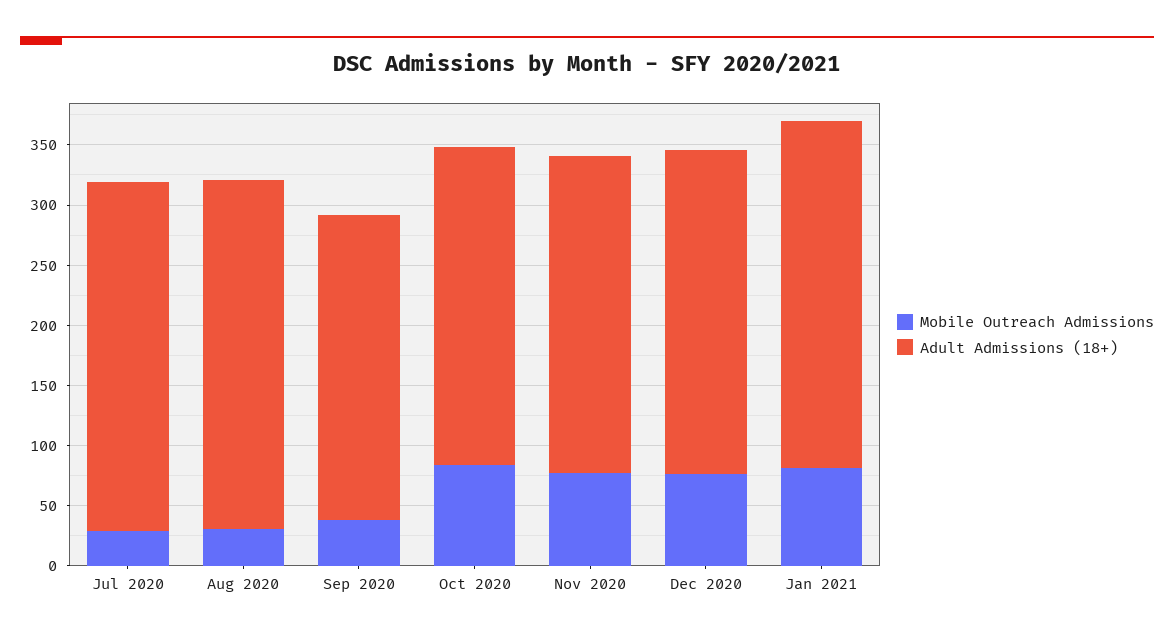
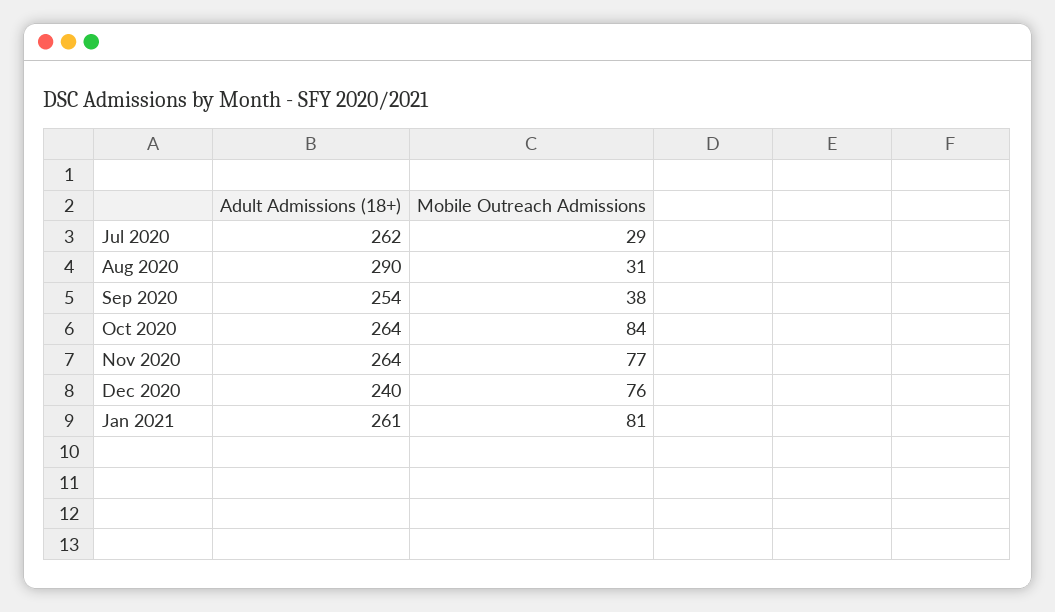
  {
    "Mobile Outreach Admissions": {
      "Jul 2020": 29,
      "Aug 2020": 31,
      "Sep 2020": 38,
      "Oct 2020": 84,
      "Nov 2020": 77,
      "Dec 2020": 76,
      "Jan 2021": 81
    },
    "Adult Admissions (18+)": {
-     "Jul 2020": 290,
+     "Jul 2020": 262,
      "Aug 2020": 290,
      "Sep 2020": 254,
      "Oct 2020": 264,
      "Nov 2020": 264,
-     "Dec 2020": 270,
+     "Dec 2020": 240,
-     "Jan 2021": 290
+     "Jan 2021": 261
    }
  }

